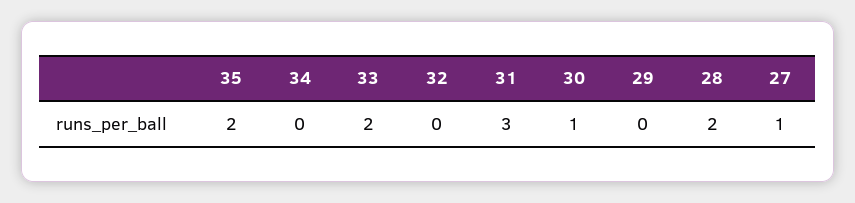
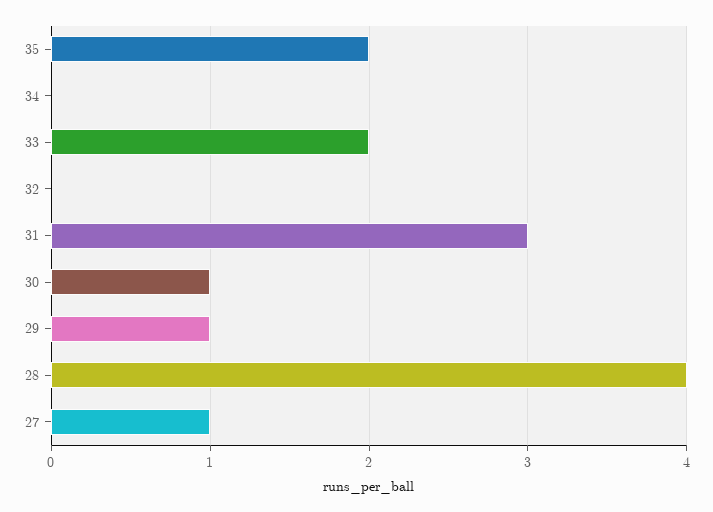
  {
    "35": 2,
    "34": 0,
    "33": 2,
    "32": 0,
    "31": 3,
    "30": 1,
-   "29": 0,
+   "29": 1,
-   "28": 2,
+   "28": 4,
    "27": 1
  }

